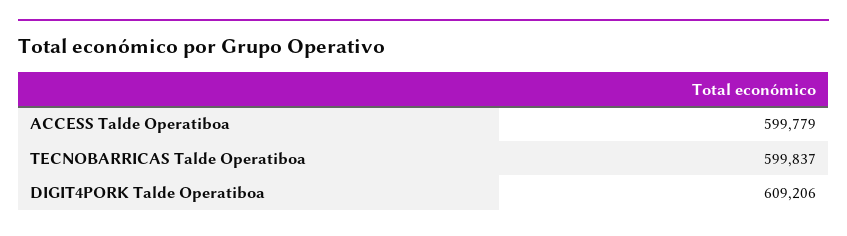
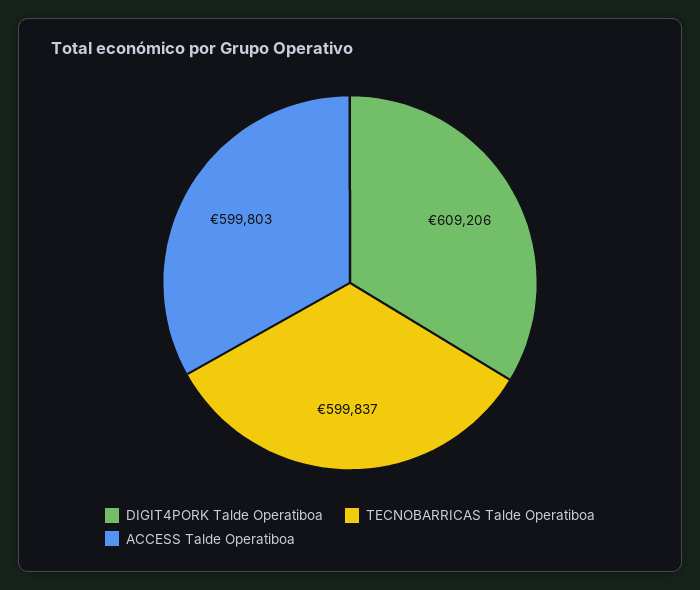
  {
-   "ACCESS Talde Operatiboa": 599779,
+   "ACCESS Talde Operatiboa": 599803,
    "TECNOBARRICAS Talde Operatiboa": 599837,
    "DIGIT4PORK Talde Operatiboa": 609206
  }

